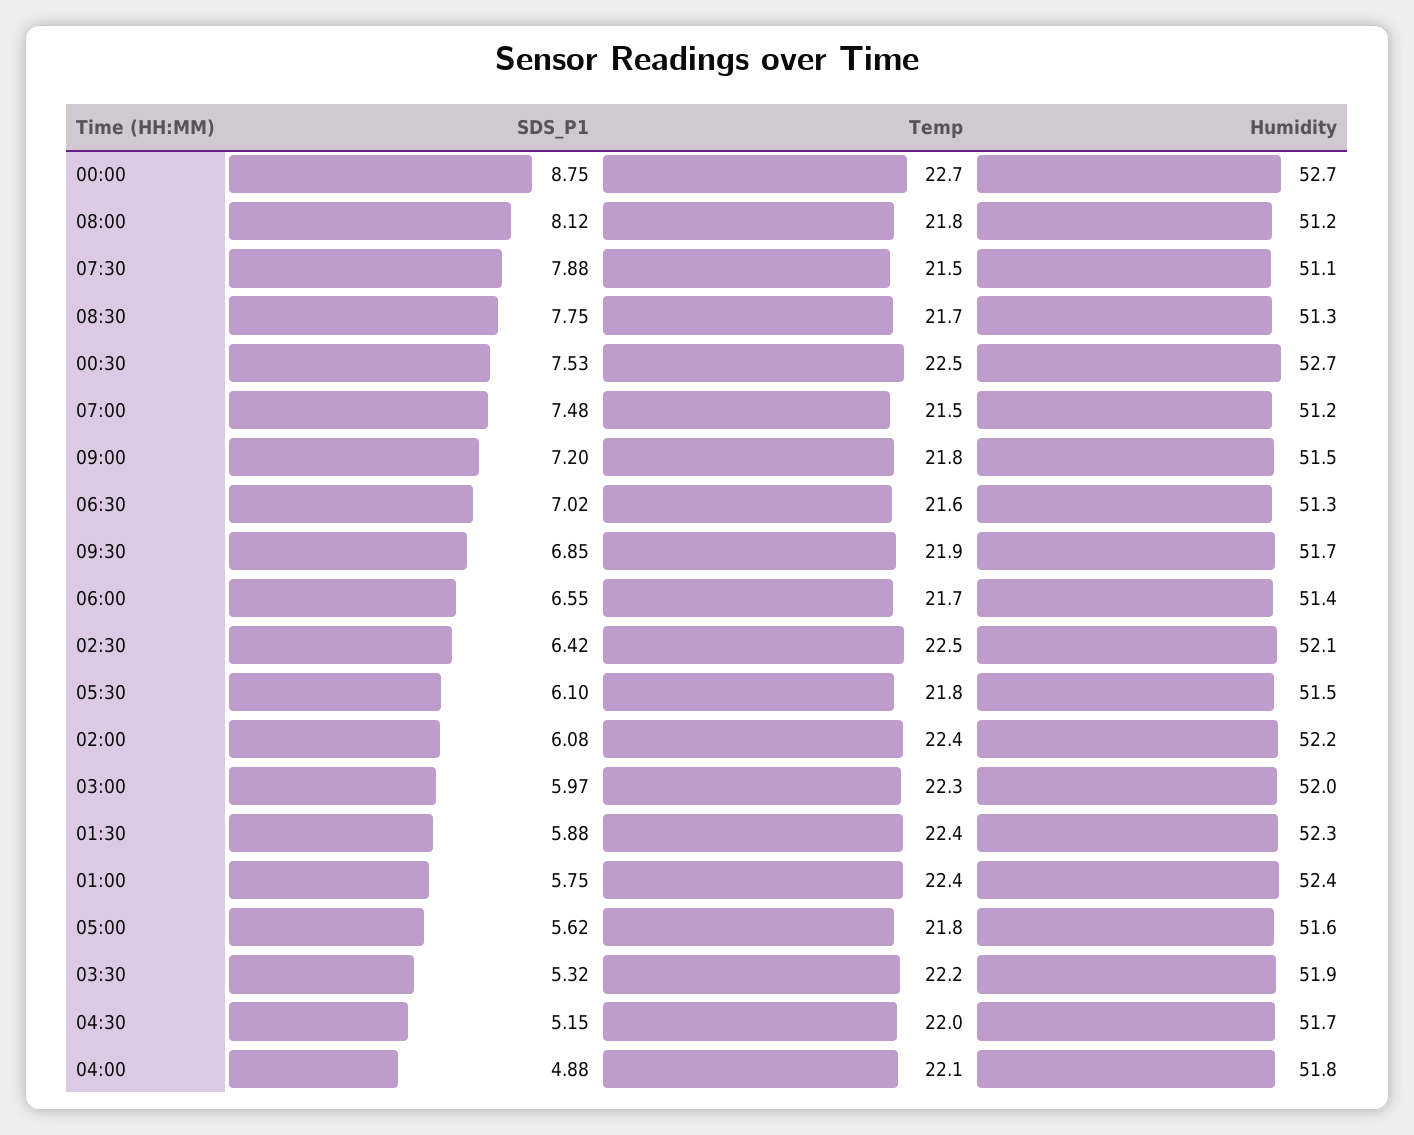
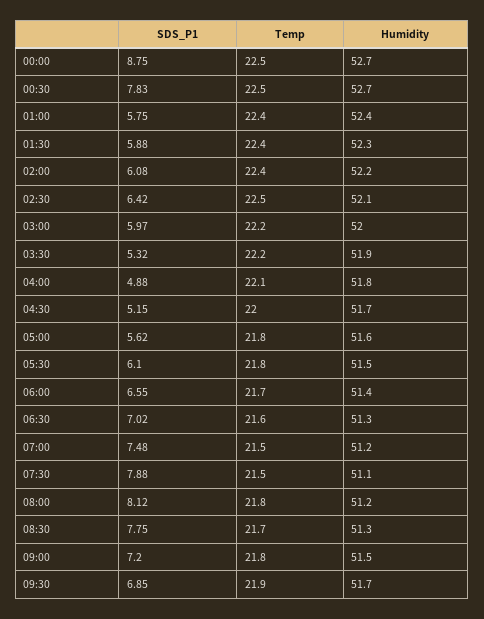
  {
    "SDS_P1": {
      "00:00": 8.75,
      "08:00": 8.12,
      "07:30": 7.88,
      "08:30": 7.75,
-     "00:30": 7.53,
+     "00:30": 7.83,
      "07:00": 7.48,
      "09:00": 7.2,
      "06:30": 7.02,
      "09:30": 6.85,
      "06:00": 6.55,
      "02:30": 6.42,
      "05:30": 6.1,
      "02:00": 6.08,
      "03:00": 5.97,
      "01:30": 5.88,
      "01:00": 5.75,
      "05:00": 5.62,
      "03:30": 5.32,
      "04:30": 5.15,
      "04:00": 4.88
    },
    "Temp": {
-     "00:00": 22.7,
+     "00:00": 22.5,
      "08:00": 21.8,
      "07:30": 21.5,
      "08:30": 21.7,
      "00:30": 22.5,
      "07:00": 21.5,
      "09:00": 21.8,
      "06:30": 21.6,
      "09:30": 21.9,
      "06:00": 21.7,
      "02:30": 22.5,
      "05:30": 21.8,
      "02:00": 22.4,
-     "03:00": 22.3,
+     "03:00": 22.2,
      "01:30": 22.4,
      "01:00": 22.4,
      "05:00": 21.8,
      "03:30": 22.2,
      "04:30": 22,
      "04:00": 22.1
    },
    "Humidity": {
      "00:00": 52.7,
      "08:00": 51.2,
      "07:30": 51.1,
      "08:30": 51.3,
      "00:30": 52.7,
      "07:00": 51.2,
      "09:00": 51.5,
      "06:30": 51.3,
      "09:30": 51.7,
      "06:00": 51.4,
      "02:30": 52.1,
      "05:30": 51.5,
      "02:00": 52.2,
      "03:00": 52,
      "01:30": 52.3,
      "01:00": 52.4,
      "05:00": 51.6,
      "03:30": 51.9,
      "04:30": 51.7,
      "04:00": 51.8
    }
  }

